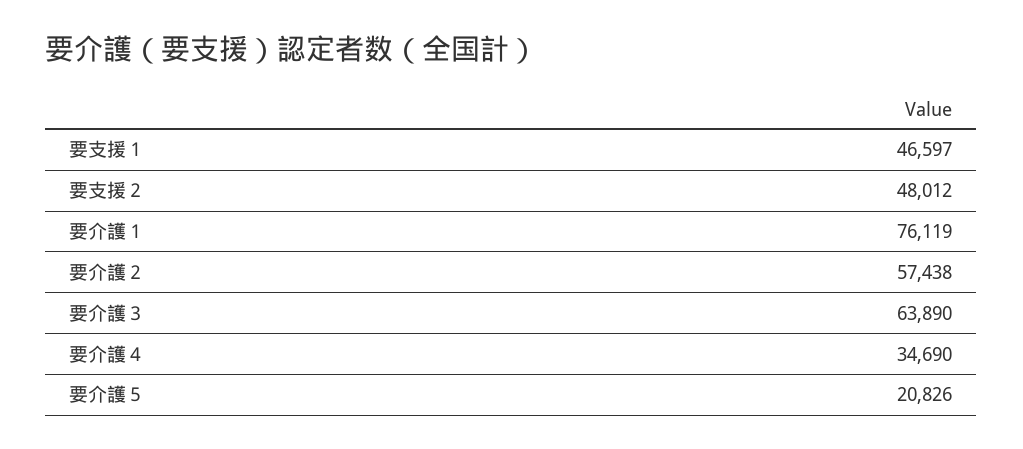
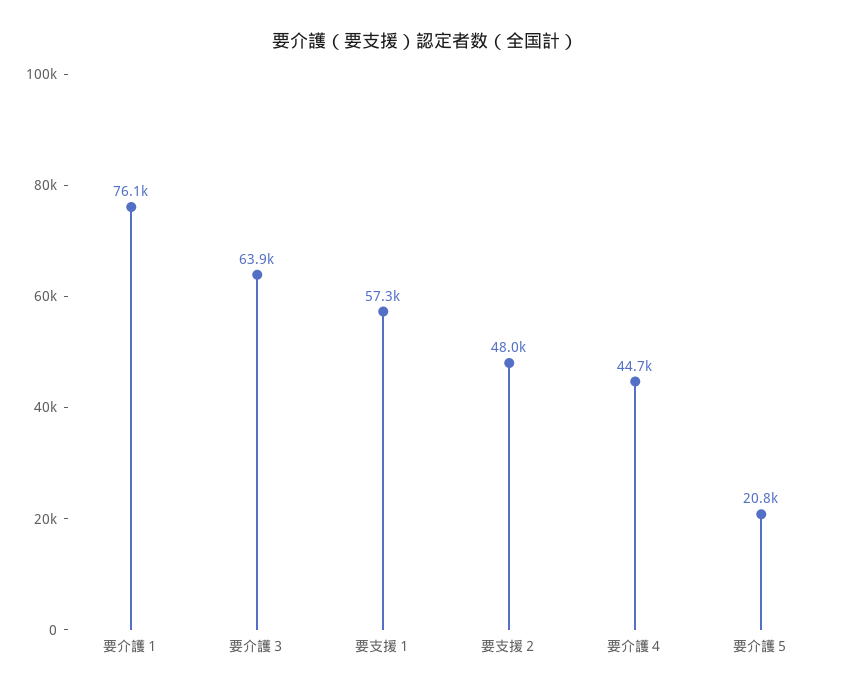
  {
-   "要支援１": 46597,
+   "要支援１": 57300,
    "要支援２": 48012,
    "要介護１": 76119,
-   "要介護２": 57438,
    "要介護３": 63890,
-   "要介護４": 34690,
+   "要介護４": 44700,
    "要介護５": 20826
  }

